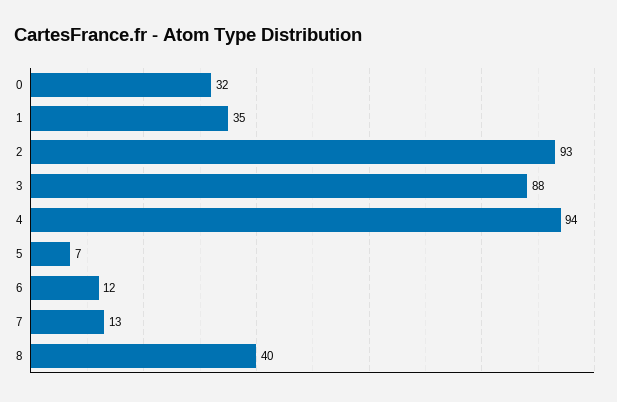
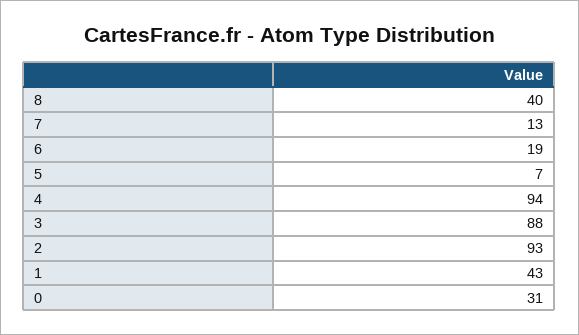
  {
-   "0": 32,
+   "0": 31,
-   "1": 35,
+   "1": 43,
    "2": 93,
    "3": 88,
    "4": 94,
    "5": 7,
-   "6": 12,
+   "6": 19,
    "7": 13,
    "8": 40
  }

